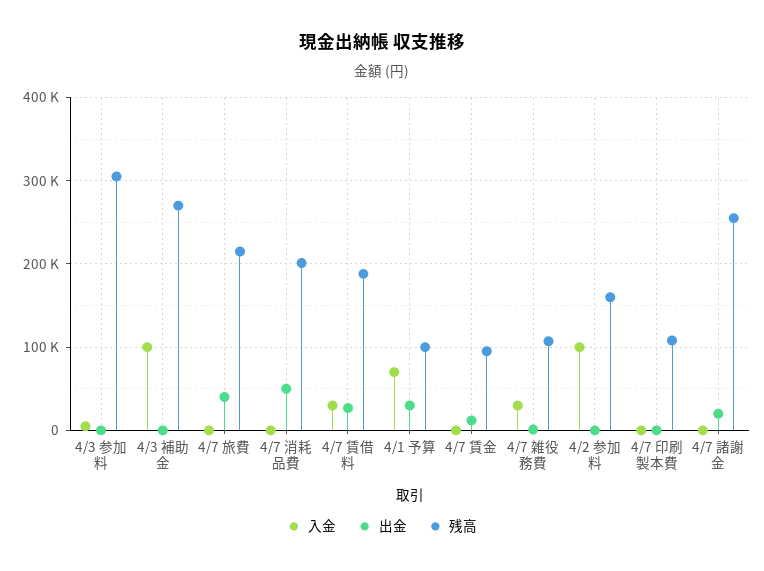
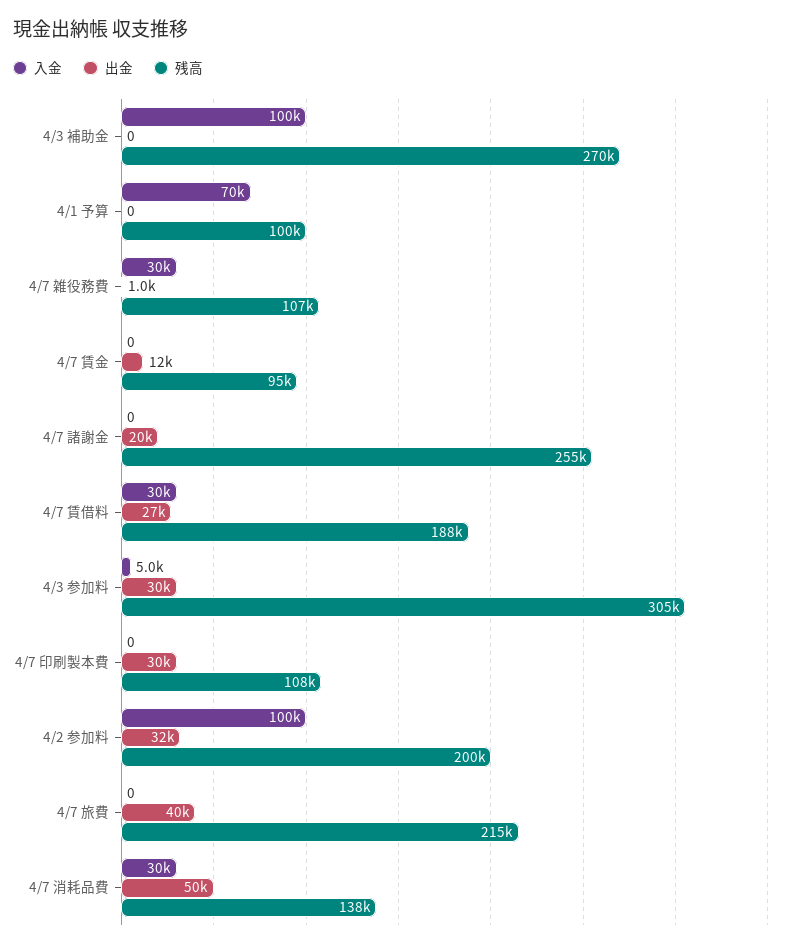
  {
    "入金": {
      "4/3 参加料": 5000,
      "4/3 補助金": 100000,
      "4/7 旅費": 0,
-     "4/7 消耗品費": 0,
+     "4/7 消耗品費": 30000,
      "4/7 賃借料": 30000,
      "4/1 予算": 70000,
      "4/7 賃金": 0,
      "4/7 雑役務費": 30000,
      "4/2 参加料": 100000,
      "4/7 印刷製本費": 0,
      "4/7 諸謝金": 0
    },
    "出金": {
-     "4/3 参加料": 0,
+     "4/3 参加料": 30000,
      "4/3 補助金": 0,
      "4/7 旅費": 40000,
      "4/7 消耗品費": 50000,
      "4/7 賃借料": 27000,
-     "4/1 予算": 30000,
+     "4/1 予算": 0,
      "4/7 賃金": 12000,
      "4/7 雑役務費": 1000,
-     "4/2 参加料": 0,
+     "4/2 参加料": 32000,
-     "4/7 印刷製本費": 0,
+     "4/7 印刷製本費": 30000,
      "4/7 諸謝金": 20000
    },
    "残高": {
      "4/3 参加料": 305000,
      "4/3 補助金": 270000,
      "4/7 旅費": 215000,
-     "4/7 消耗品費": 200000,
+     "4/7 消耗品費": 138000,
      "4/7 賃借料": 188000,
      "4/1 予算": 100000,
      "4/7 賃金": 95000,
      "4/7 雑役務費": 107000,
-     "4/2 参加料": 160000,
+     "4/2 参加料": 200000,
      "4/7 印刷製本費": 108000,
      "4/7 諸謝金": 255000
    }
  }

